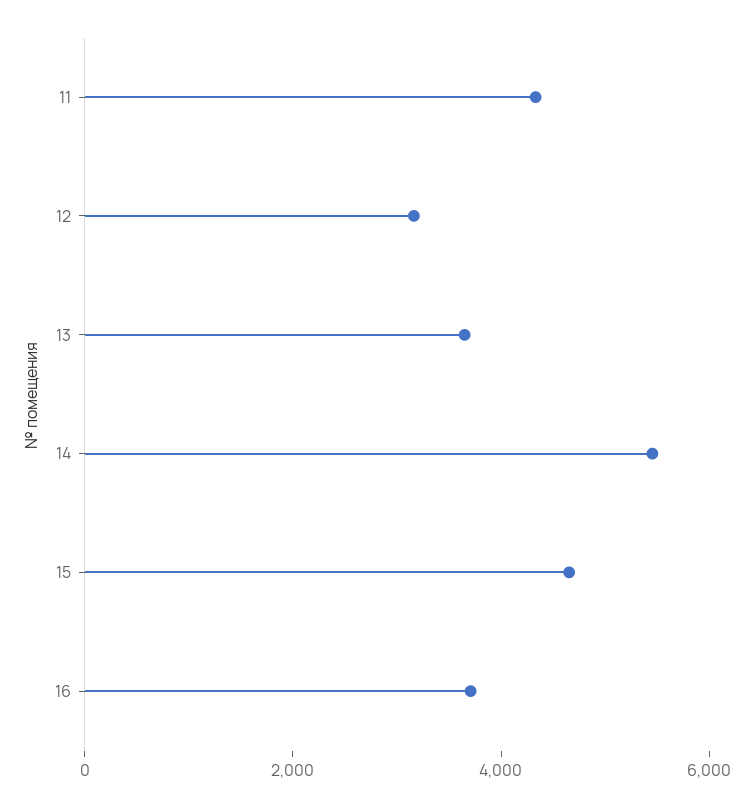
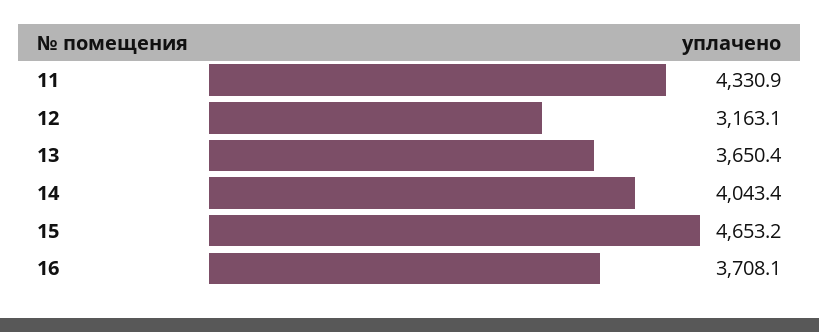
  {
    "11": 4330.9,
    "12": 3163.1,
    "13": 3650.4,
-   "14": 5500,
+   "14": 4043.4,
    "15": 4653.2,
    "16": 3708.1
  }

